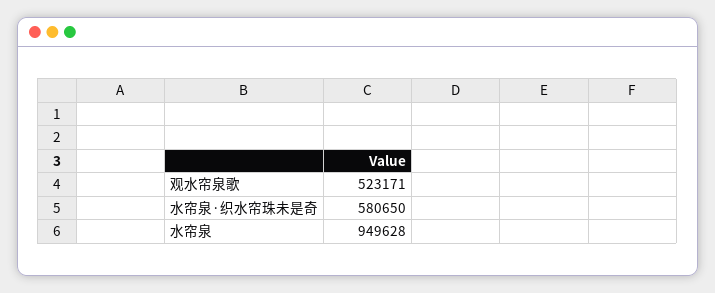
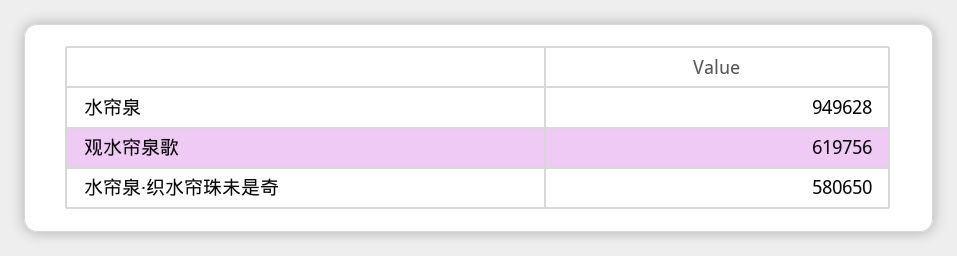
  {
-   "观水帘泉歌": 523171,
+   "观水帘泉歌": 619756,
    "水帘泉·织水帘珠未是奇": 580650,
    "水帘泉": 949628
  }

